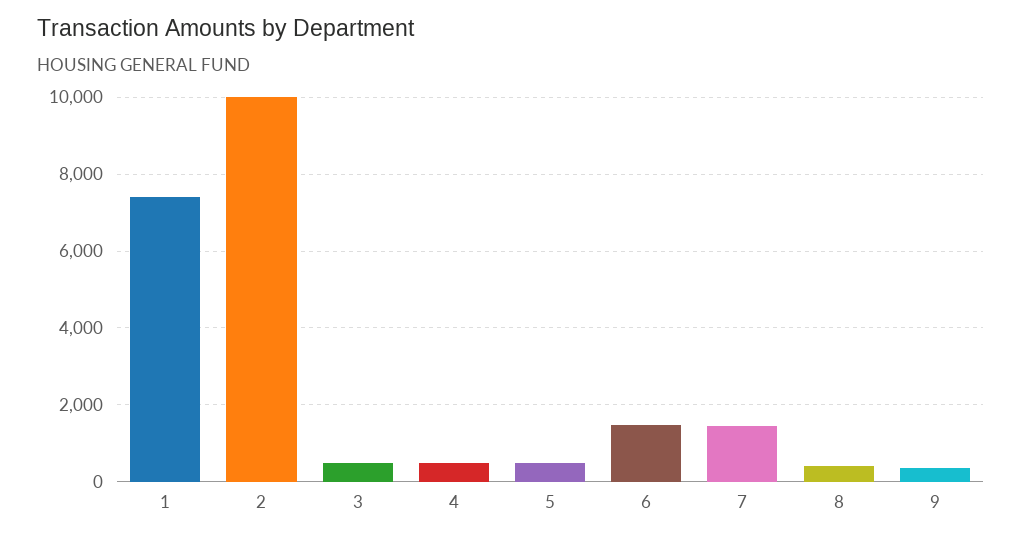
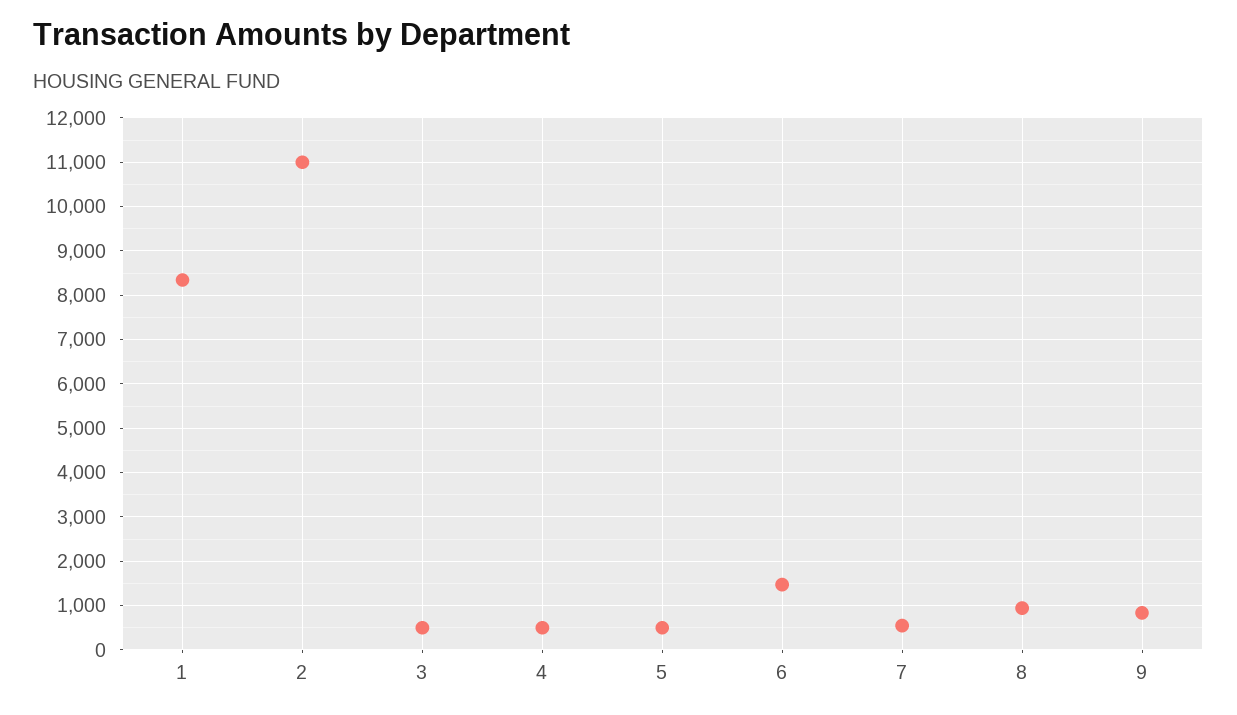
  {
-   "1": 7400,
+   "1": 8400,
-   "2": 10000,
+   "2": 11000,
    "3": 600,
    "4": 600,
    "5": 600,
    "6": 1400,
-   "7": 1400,
+   "7": 600,
-   "8": 400,
+   "8": 1000,
-   "9": 400
+   "9": 800
  }

